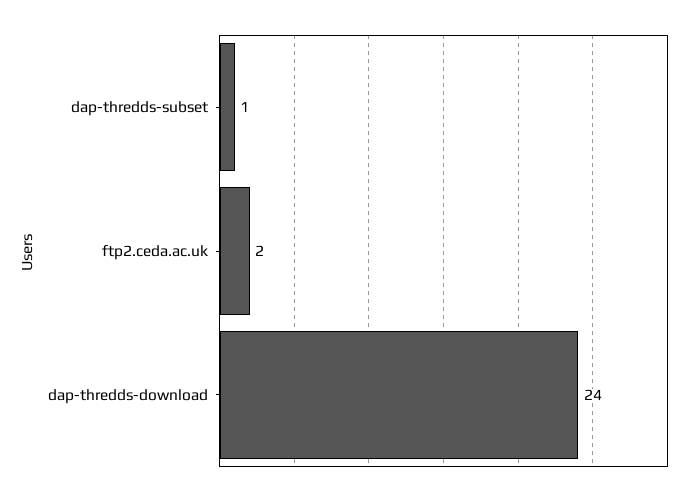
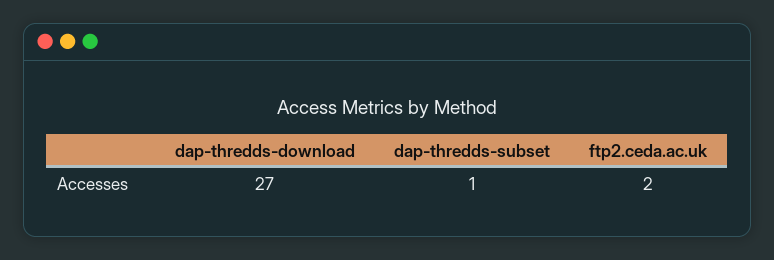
  {
    "dap-thredds-subset": 1,
    "ftp2.ceda.ac.uk": 2,
-   "dap-thredds-download": 24
+   "dap-thredds-download": 27
  }

